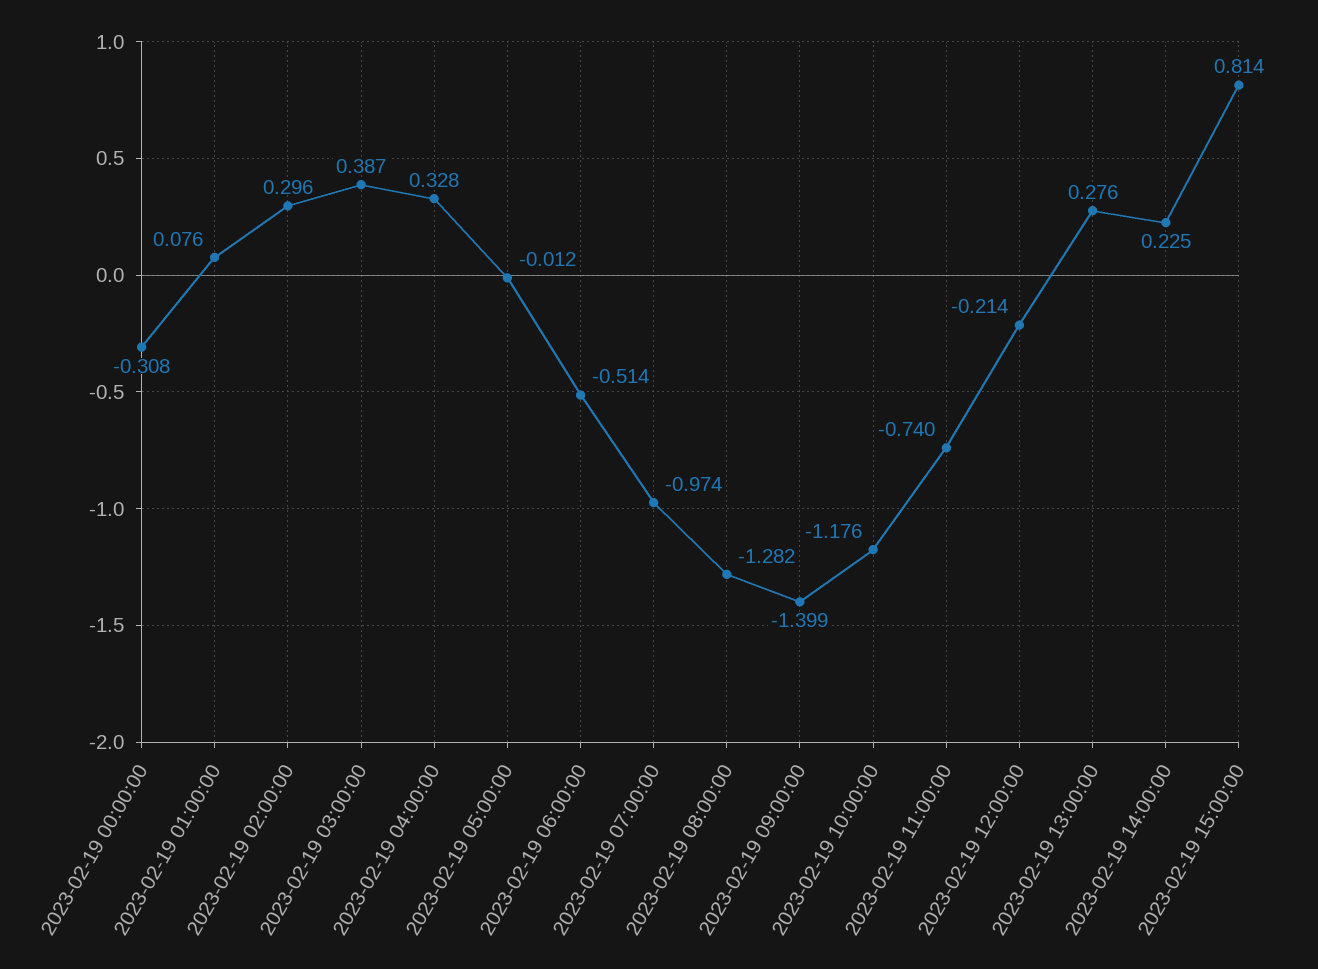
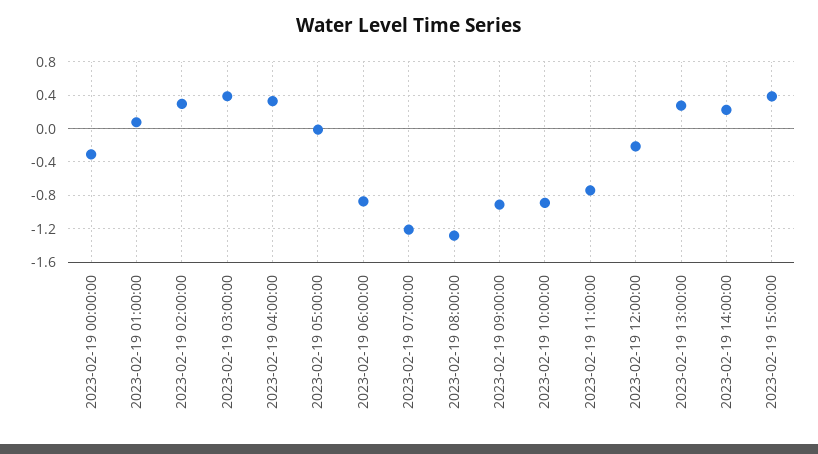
  {
    "2023-02-19 00:00:00": -0.308,
    "2023-02-19 01:00:00": 0.076,
    "2023-02-19 02:00:00": 0.296,
    "2023-02-19 03:00:00": 0.387,
    "2023-02-19 04:00:00": 0.328,
    "2023-02-19 05:00:00": -0.012,
-   "2023-02-19 06:00:00": -0.514,
+   "2023-02-19 06:00:00": -0.9,
-   "2023-02-19 07:00:00": -0.974,
+   "2023-02-19 07:00:00": -1.2,
    "2023-02-19 08:00:00": -1.282,
-   "2023-02-19 09:00:00": -1.399,
+   "2023-02-19 09:00:00": -0.9,
-   "2023-02-19 10:00:00": -1.176,
+   "2023-02-19 10:00:00": -0.9,
    "2023-02-19 11:00:00": -0.74,
    "2023-02-19 12:00:00": -0.214,
    "2023-02-19 13:00:00": 0.276,
    "2023-02-19 14:00:00": 0.225,
-   "2023-02-19 15:00:00": 0.814
+   "2023-02-19 15:00:00": 0.4
  }

